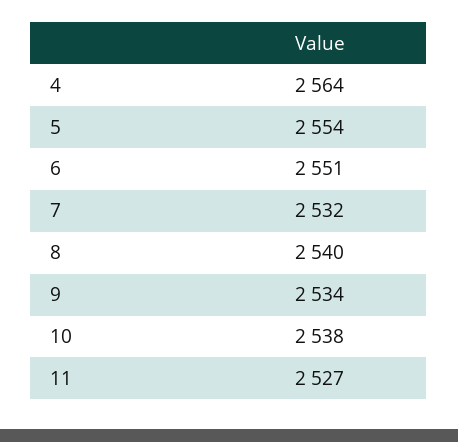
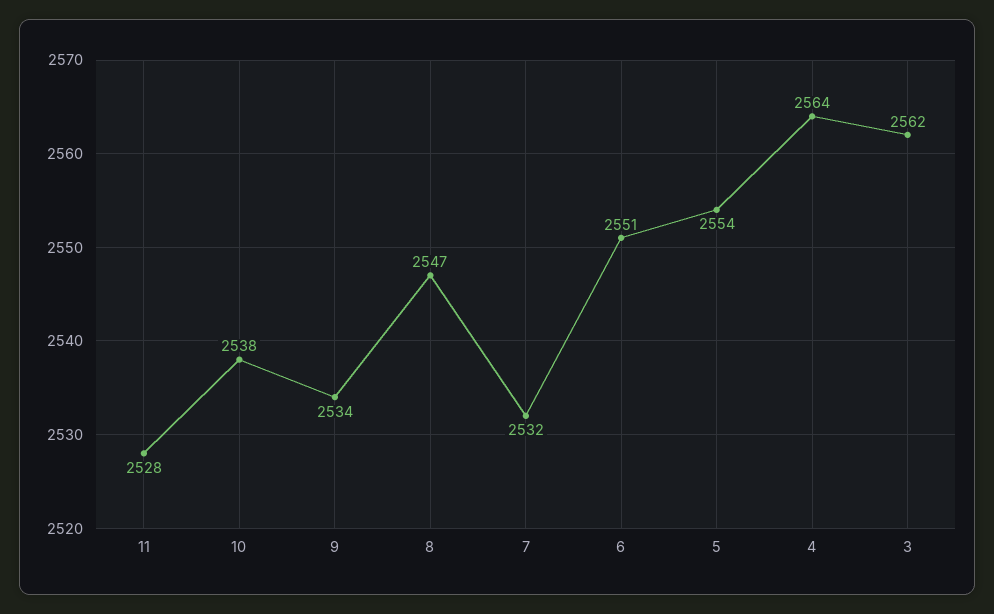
  {
    "4": 2564,
    "5": 2554,
    "6": 2551,
    "7": 2532,
-   "8": 2540,
+   "8": 2547,
    "9": 2534,
    "10": 2538,
-   "11": 2527
+   "11": 2528,
+   "3": 2562
  }

